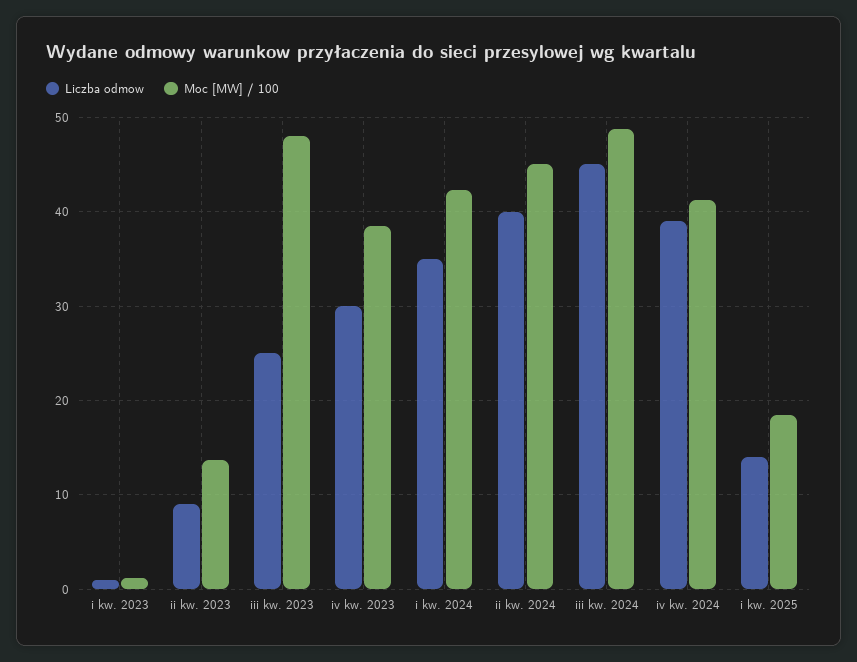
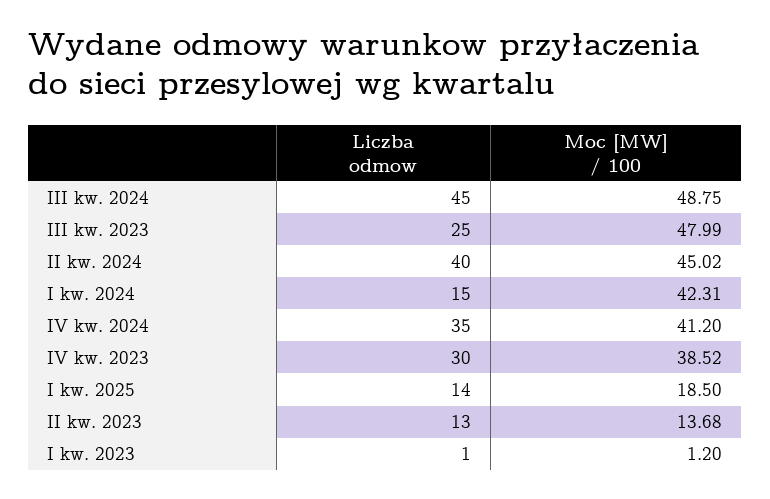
  {
    "Liczba odmow": {
      "i kw. 2023": 1,
-     "ii kw. 2023": 9,
+     "ii kw. 2023": 13,
      "iii kw. 2023": 25,
      "iv kw. 2023": 30,
-     "i kw. 2024": 35,
+     "i kw. 2024": 15,
      "ii kw. 2024": 40,
      "iii kw. 2024": 45,
-     "iv kw. 2024": 39,
+     "iv kw. 2024": 35,
      "i kw. 2025": 14
    },
    "Moc [MW] / 100": {
      "i kw. 2023": 1.2,
      "ii kw. 2023": 13.68,
      "iii kw. 2023": 47.99,
      "iv kw. 2023": 38.52,
      "i kw. 2024": 42.31,
      "ii kw. 2024": 45.02,
      "iii kw. 2024": 48.75,
      "iv kw. 2024": 41.2,
      "i kw. 2025": 18.5
    }
  }

